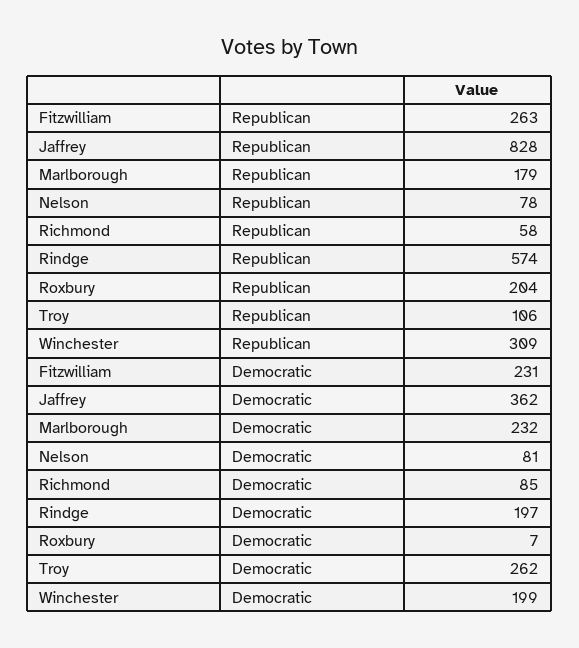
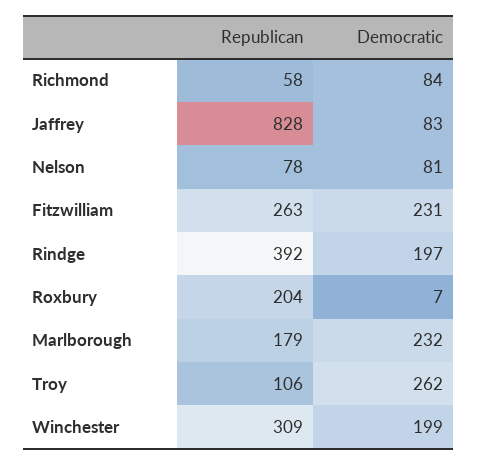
  {
    "Fitzwilliam": {
      "Republican": 263,
      "Democratic": 231
    },
    "Jaffrey": {
      "Republican": 828,
-     "Democratic": 362
+     "Democratic": 83
    },
    "Marlborough": {
      "Republican": 179,
      "Democratic": 232
    },
    "Nelson": {
      "Republican": 78,
      "Democratic": 81
    },
    "Richmond": {
      "Republican": 58,
-     "Democratic": 85
+     "Democratic": 84
    },
    "Rindge": {
-     "Republican": 574,
+     "Republican": 392,
      "Democratic": 197
    },
    "Roxbury": {
      "Republican": 204,
      "Democratic": 7
    },
    "Troy": {
      "Republican": 106,
      "Democratic": 262
    },
    "Winchester": {
      "Republican": 309,
      "Democratic": 199
    }
  }

